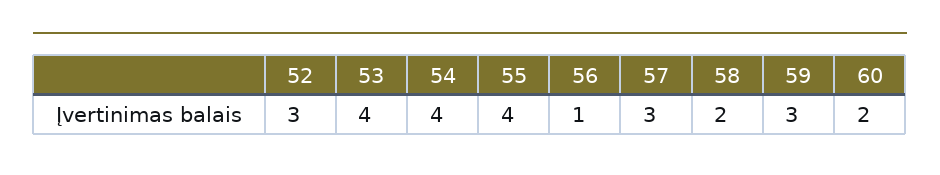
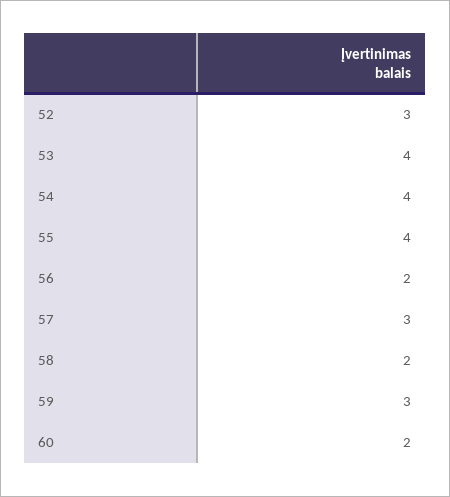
  {
    "52": 3,
    "53": 4,
    "54": 4,
    "55": 4,
-   "56": 1,
+   "56": 2,
    "57": 3,
    "58": 2,
    "59": 3,
    "60": 2
  }

